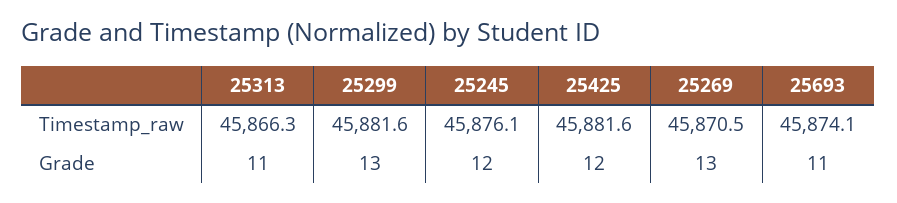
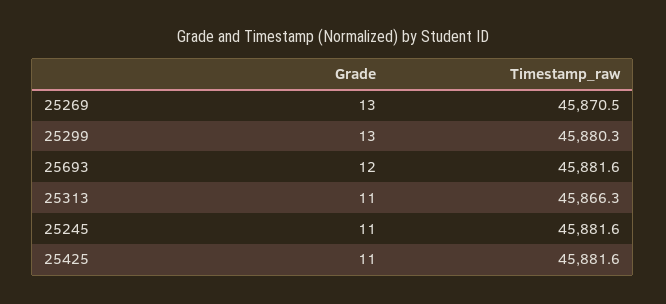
  {
    "25313": {
      "Timestamp_raw": 45866.3,
      "Grade": 11
    },
    "25299": {
-     "Timestamp_raw": 45881.6,
+     "Timestamp_raw": 45880.3,
      "Grade": 13
    },
    "25245": {
-     "Timestamp_raw": 45876.1,
+     "Timestamp_raw": 45881.6,
-     "Grade": 12
+     "Grade": 11
    },
    "25425": {
      "Timestamp_raw": 45881.6,
-     "Grade": 12
+     "Grade": 11
    },
    "25269": {
      "Timestamp_raw": 45870.5,
      "Grade": 13
    },
    "25693": {
-     "Timestamp_raw": 45874.1,
+     "Timestamp_raw": 45881.6,
-     "Grade": 11
+     "Grade": 12
    }
  }

